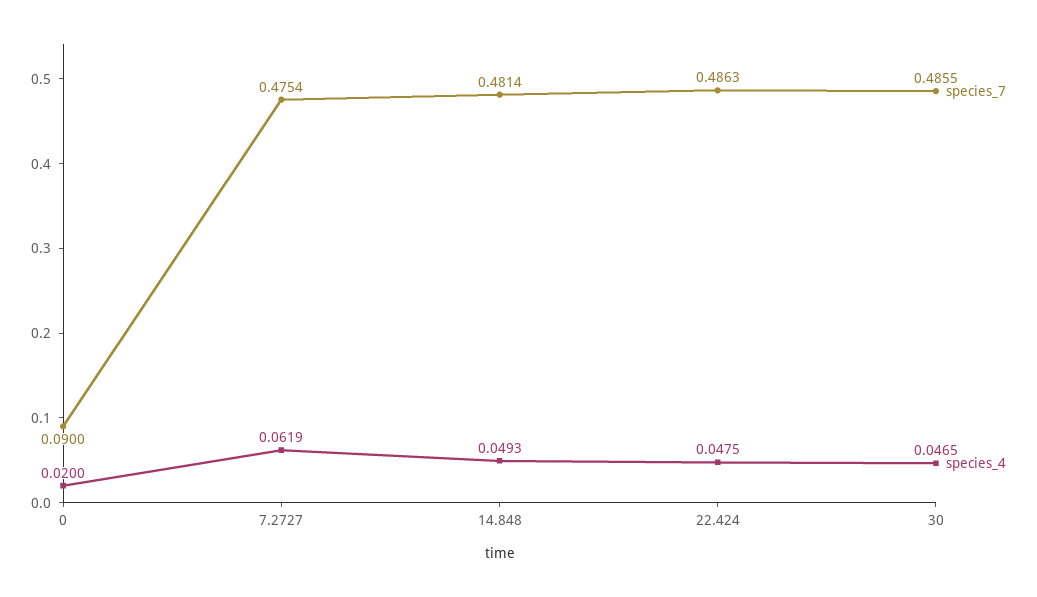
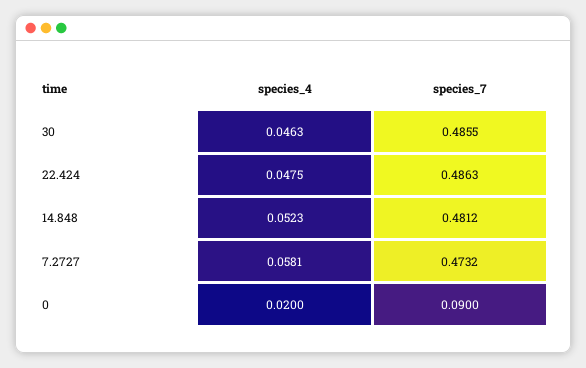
  {
    "species_7": {
      "0": 0.09,
-     "7.2727": 0.4754,
+     "7.2727": 0.4732,
-     "14.848": 0.4814,
+     "14.848": 0.4812,
      "22.424": 0.4863,
      "30": 0.4855
    },
    "species_4": {
      "0": 0.02,
-     "7.2727": 0.0619,
+     "7.2727": 0.0581,
-     "14.848": 0.0493,
+     "14.848": 0.0523,
      "22.424": 0.0475,
-     "30": 0.0465
+     "30": 0.0463
    }
  }

